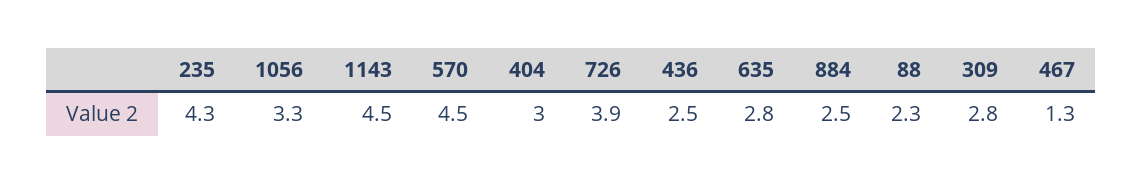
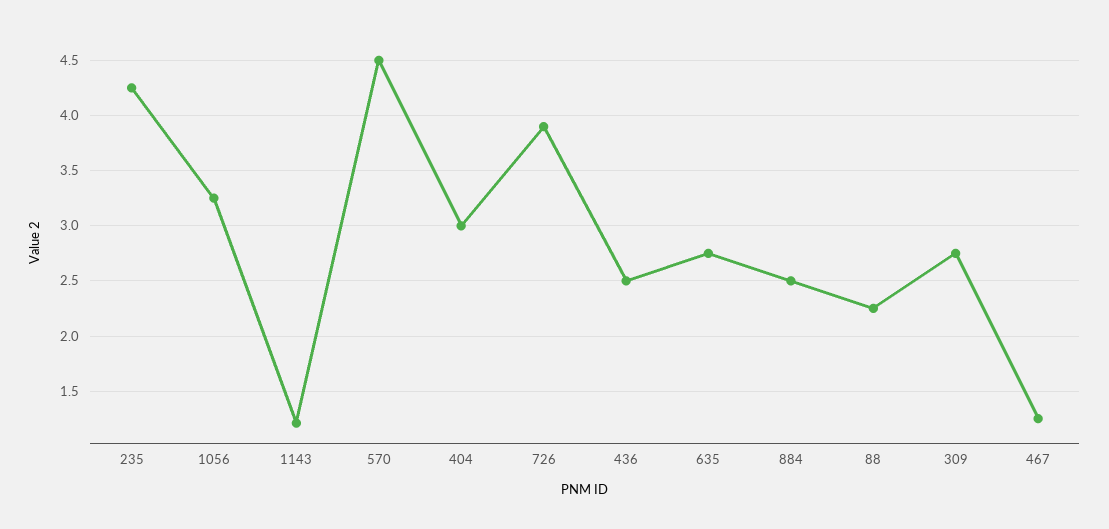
  {
    "235": 4.3,
    "1056": 3.3,
-   "1143": 4.5,
+   "1143": 1.2,
    "570": 4.5,
    "404": 3,
    "726": 3.9,
    "436": 2.5,
    "635": 2.8,
    "884": 2.5,
    "88": 2.3,
    "309": 2.8,
    "467": 1.3
  }

